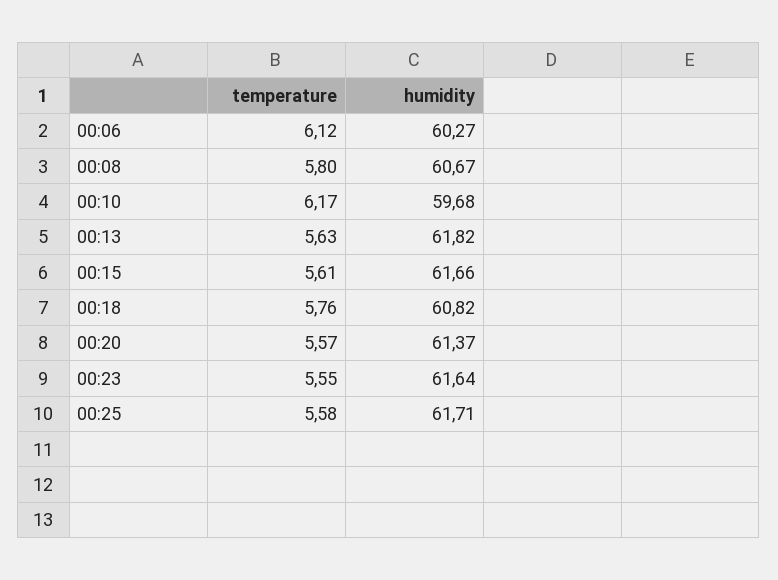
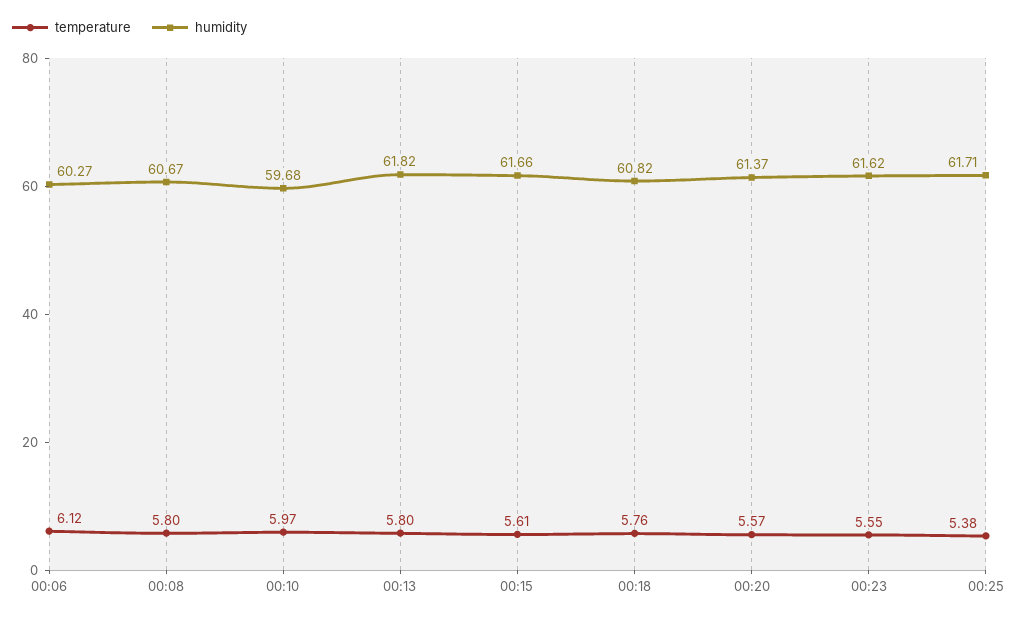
  {
    "temperature": {
      "00:06": 6.12,
      "00:08": 5.8,
-     "00:10": 6.17,
+     "00:10": 5.97,
-     "00:13": 5.63,
+     "00:13": 5.8,
      "00:15": 5.61,
      "00:18": 5.76,
      "00:20": 5.57,
      "00:23": 5.55,
-     "00:25": 5.58
+     "00:25": 5.38
    },
    "humidity": {
      "00:06": 60.27,
      "00:08": 60.67,
      "00:10": 59.68,
      "00:13": 61.82,
      "00:15": 61.66,
      "00:18": 60.82,
      "00:20": 61.37,
-     "00:23": 61.64,
+     "00:23": 61.62,
      "00:25": 61.71
    }
  }

